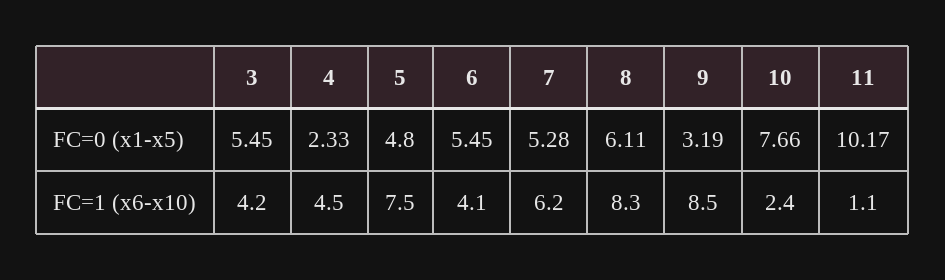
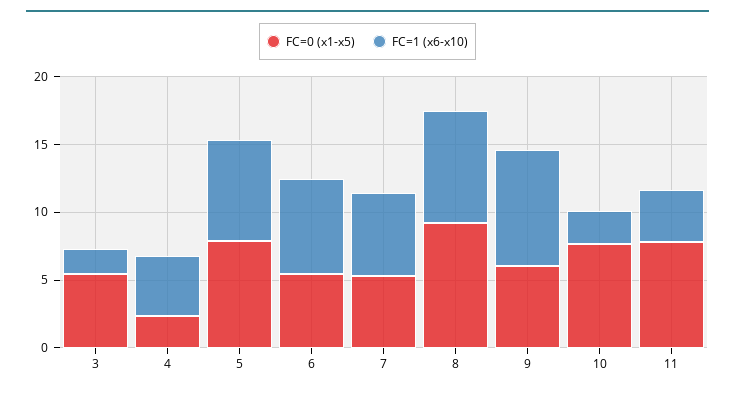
  {
    "FC=0 (x1-x5)": {
      "3": 5.45,
      "4": 2.33,
-     "5": 4.8,
+     "5": 8,
      "6": 5.45,
      "7": 5.28,
-     "8": 6.11,
+     "8": 9,
-     "9": 3.19,
+     "9": 6,
      "10": 7.66,
-     "11": 10.17
+     "11": 8
    },
    "FC=1 (x6-x10)": {
-     "3": 4.2,
+     "3": 2,
      "4": 4.5,
      "5": 7.5,
-     "6": 4.1,
+     "6": 7,
      "7": 6.2,
      "8": 8.3,
      "9": 8.5,
      "10": 2.4,
-     "11": 1.1
+     "11": 4
    }
  }

